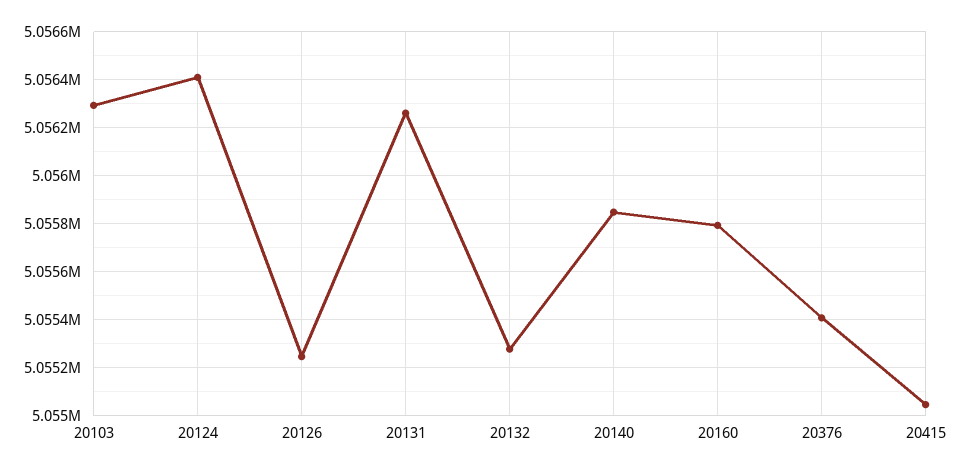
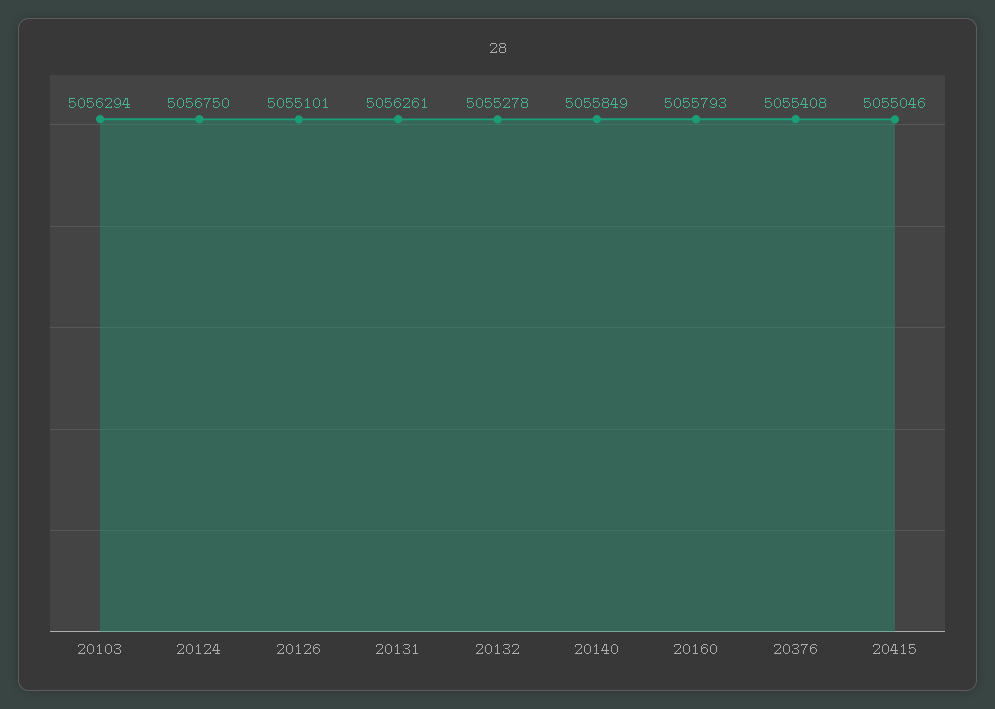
  {
    "20103": 5056294,
-   "20124": 5056400,
+   "20124": 5056750,
-   "20126": 5055250,
+   "20126": 5055101,
    "20131": 5056261,
    "20132": 5055278,
    "20140": 5055849,
    "20160": 5055793,
    "20376": 5055408,
    "20415": 5055046
  }

